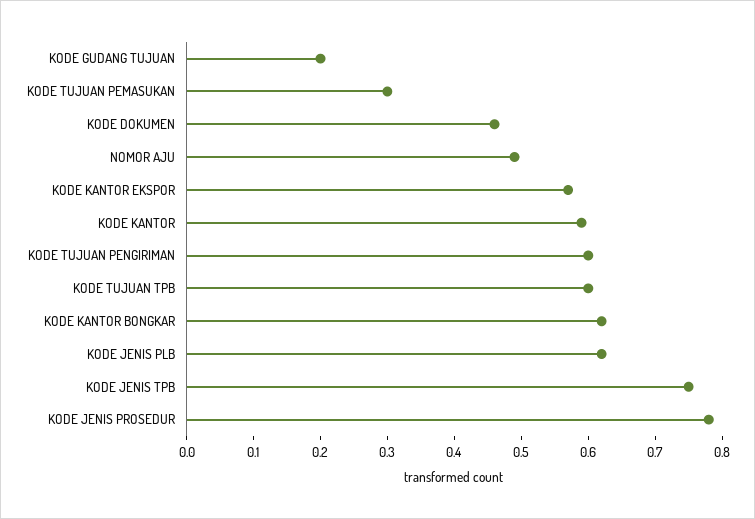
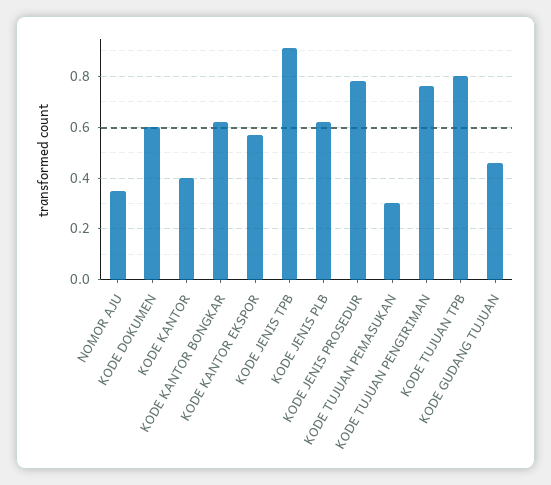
  {
-   "KODE GUDANG TUJUAN": 0.2,
+   "KODE GUDANG TUJUAN": 0.45,
    "KODE TUJUAN PEMASUKAN": 0.3,
-   "KODE DOKUMEN": 0.45,
+   "KODE DOKUMEN": 0.6,
-   "NOMOR AJU": 0.5,
+   "NOMOR AJU": 0.35,
    "KODE KANTOR EKSPOR": 0.55,
-   "KODE KANTOR": 0.6,
+   "KODE KANTOR": 0.4,
-   "KODE TUJUAN PENGIRIMAN": 0.6,
+   "KODE TUJUAN PENGIRIMAN": 0.75,
-   "KODE TUJUAN TPB": 0.6,
+   "KODE TUJUAN TPB": 0.8,
    "KODE KANTOR BONGKAR": 0.6,
    "KODE JENIS PLB": 0.6,
-   "KODE JENIS TPB": 0.75,
+   "KODE JENIS TPB": 0.9,
    "KODE JENIS PROSEDUR": 0.8
  }

